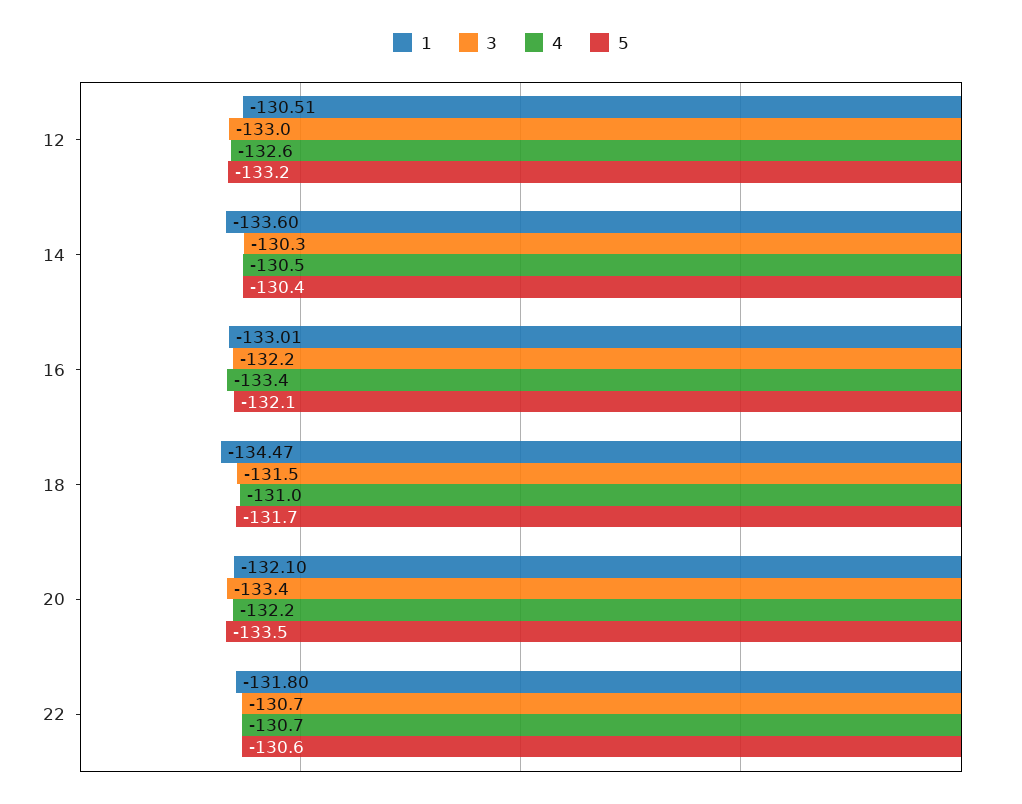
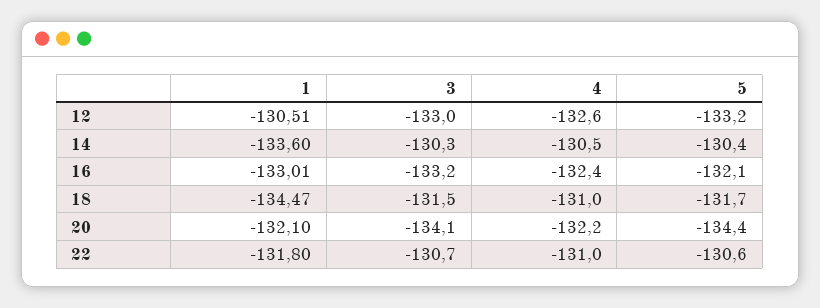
  {
    "1": {
      "12": -130.51,
      "14": -133.6,
      "16": -133.01,
      "18": -134.47,
      "20": -132.1,
      "22": -131.8
    },
    "3": {
      "12": -133,
      "14": -130.3,
-     "16": -132.2,
+     "16": -133.2,
      "18": -131.5,
-     "20": -133.4,
+     "20": -134.1,
      "22": -130.7
    },
    "4": {
      "12": -132.6,
      "14": -130.5,
-     "16": -133.4,
+     "16": -132.4,
      "18": -131,
      "20": -132.2,
-     "22": -130.7
+     "22": -131
    },
    "5": {
      "12": -133.2,
      "14": -130.4,
      "16": -132.1,
      "18": -131.7,
-     "20": -133.5,
+     "20": -134.4,
      "22": -130.6
    }
  }

